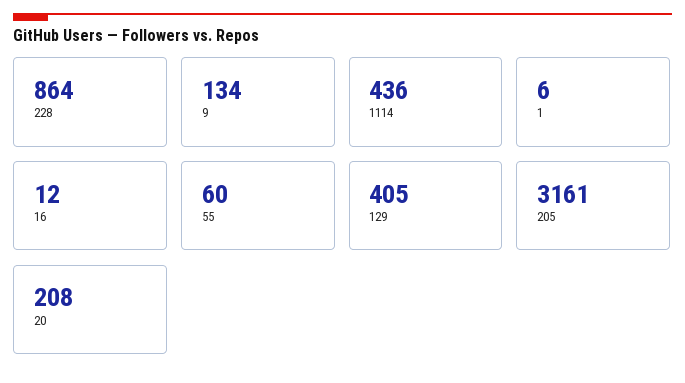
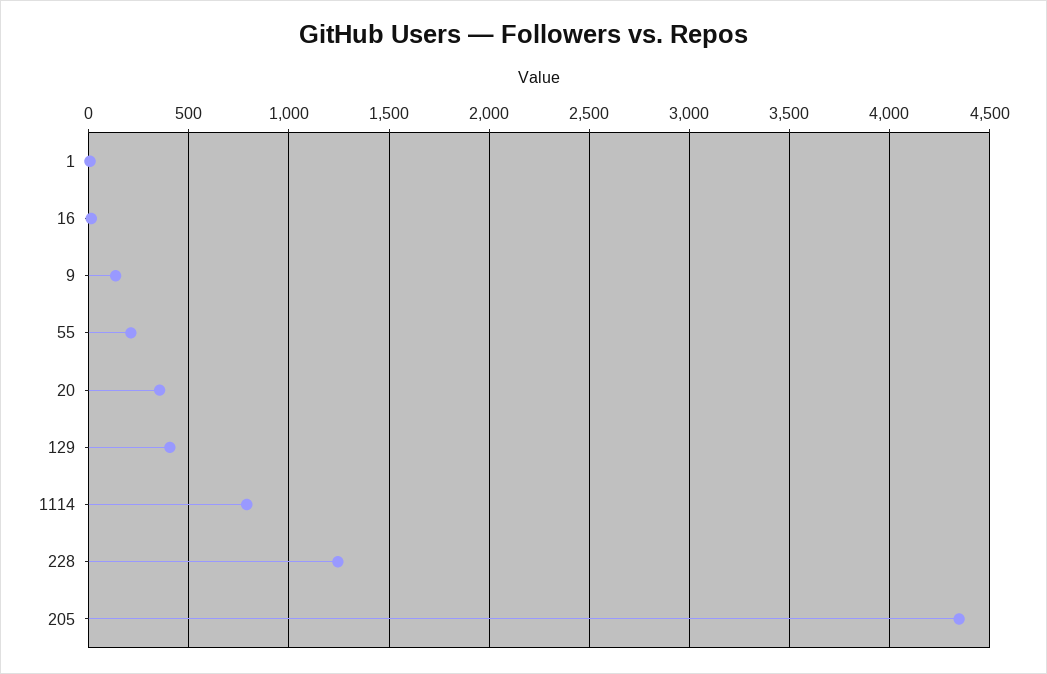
  {
-   "228": 864,
+   "228": 1250,
    "9": 134,
-   "1114": 436,
+   "1114": 800,
    "1": 6,
    "16": 12,
-   "55": 60,
+   "55": 200,
    "129": 405,
-   "205": 3161,
+   "205": 4350,
-   "20": 208
+   "20": 350
  }

